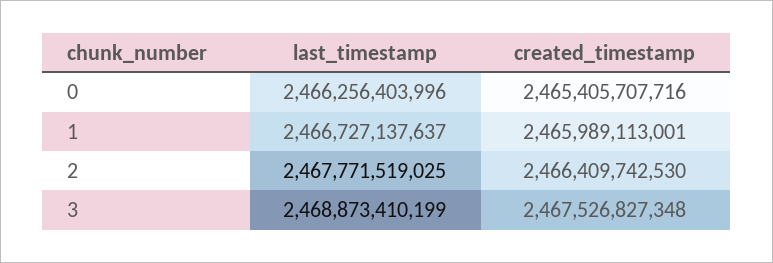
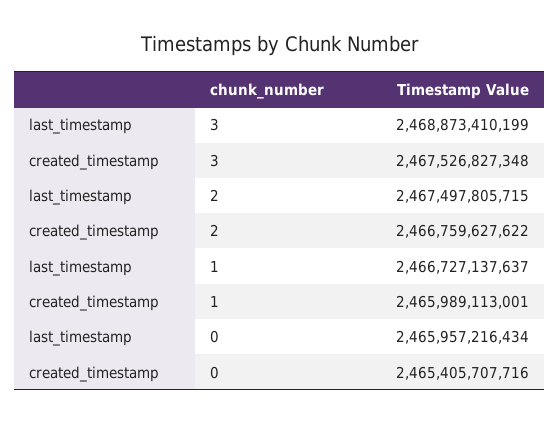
  {
    "last_timestamp": {
-     "0": 2466256403996,
+     "0": 2465957216434,
      "1": 2466727137637,
-     "2": 2467771519025,
+     "2": 2467497805715,
      "3": 2468873410199
    },
    "created_timestamp": {
      "0": 2465405707716,
      "1": 2465989113001,
-     "2": 2466409742530,
+     "2": 2466759627622,
      "3": 2467526827348
    }
  }

